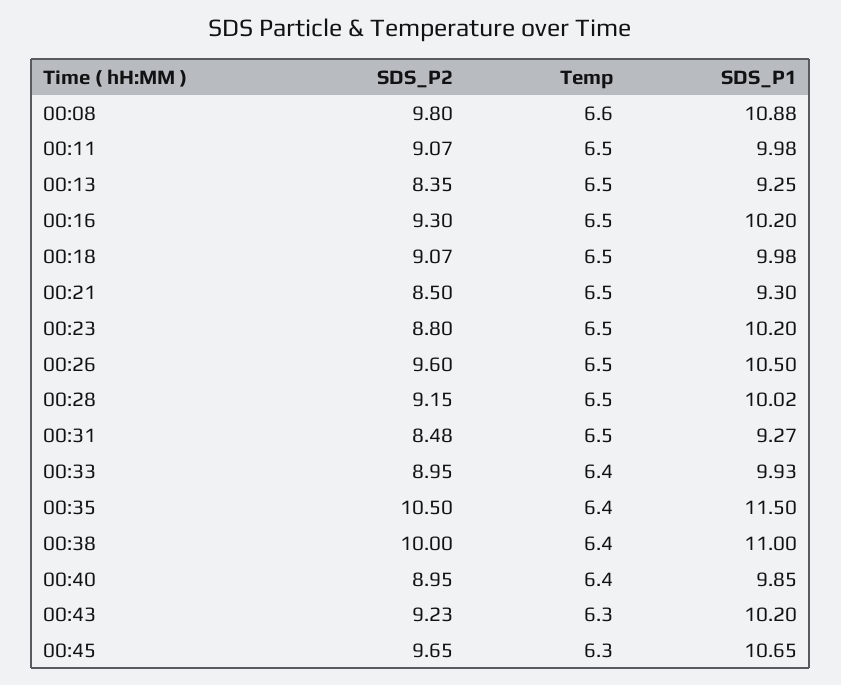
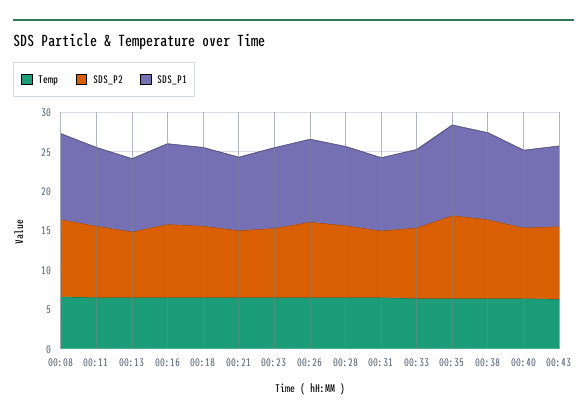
  {
    "SDS_P2": {
      "00:08": 9.8,
      "00:11": 9.07,
      "00:13": 8.35,
      "00:16": 9.3,
      "00:18": 9.07,
      "00:21": 8.5,
      "00:23": 8.8,
      "00:26": 9.6,
      "00:28": 9.15,
      "00:31": 8.48,
      "00:33": 8.95,
      "00:35": 10.5,
      "00:38": 10,
      "00:40": 8.95,
-     "00:43": 9.23,
+     "00:43": 9.23
-     "00:45": 9.65
    },
    "Temp": {
      "00:08": 6.6,
      "00:11": 6.5,
      "00:13": 6.5,
      "00:16": 6.5,
      "00:18": 6.5,
      "00:21": 6.5,
      "00:23": 6.5,
      "00:26": 6.5,
      "00:28": 6.5,
      "00:31": 6.5,
      "00:33": 6.4,
      "00:35": 6.4,
      "00:38": 6.4,
      "00:40": 6.4,
-     "00:43": 6.3,
+     "00:43": 6.3
-     "00:45": 6.3
    },
    "SDS_P1": {
      "00:08": 10.88,
      "00:11": 9.98,
      "00:13": 9.25,
      "00:16": 10.2,
      "00:18": 9.98,
      "00:21": 9.3,
      "00:23": 10.2,
      "00:26": 10.5,
      "00:28": 10.02,
      "00:31": 9.27,
      "00:33": 9.93,
      "00:35": 11.5,
      "00:38": 11,
      "00:40": 9.85,
-     "00:43": 10.2,
+     "00:43": 10.2
-     "00:45": 10.65
    }
  }

